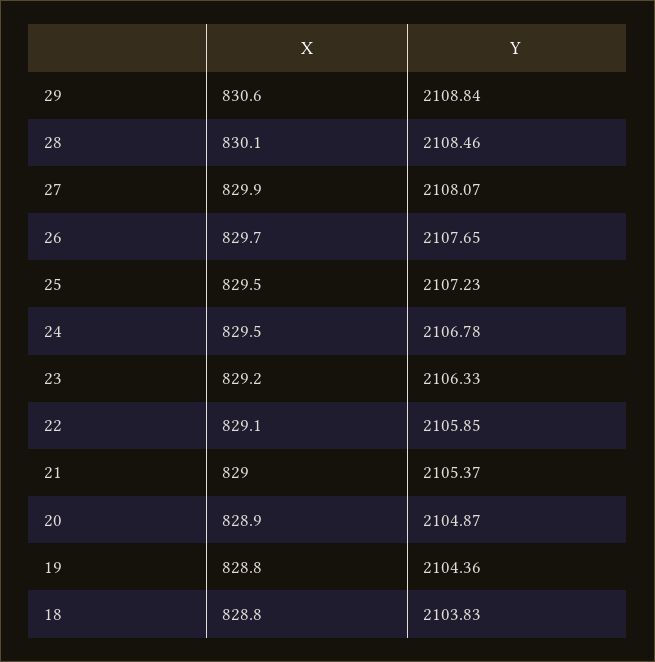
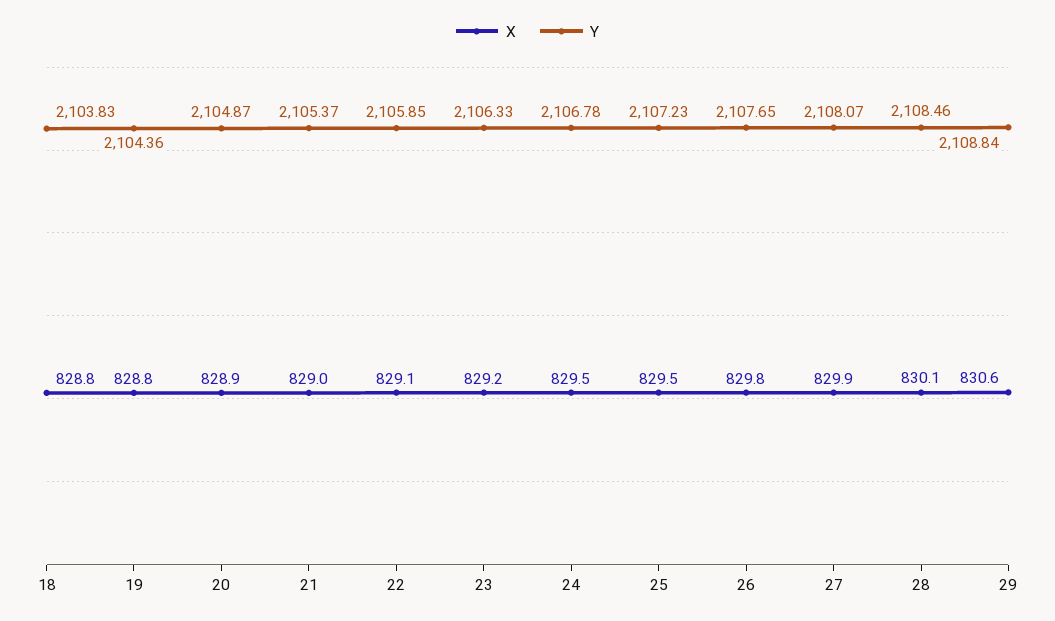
  {
    "X": {
      "29": 830.6,
      "28": 830.1,
      "27": 829.9,
-     "26": 829.7,
+     "26": 829.8,
      "25": 829.5,
      "24": 829.5,
      "23": 829.2,
      "22": 829.1,
      "21": 829,
      "20": 828.9,
      "19": 828.8,
      "18": 828.8
    },
    "Y": {
      "29": 2108.84,
      "28": 2108.46,
      "27": 2108.07,
      "26": 2107.65,
      "25": 2107.23,
      "24": 2106.78,
      "23": 2106.33,
      "22": 2105.85,
      "21": 2105.37,
      "20": 2104.87,
      "19": 2104.36,
      "18": 2103.83
    }
  }

